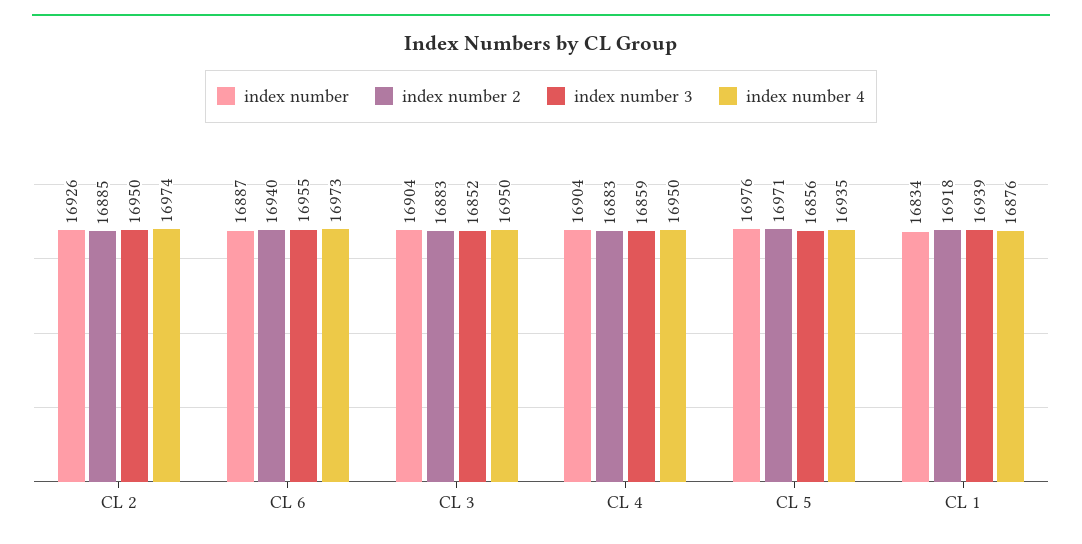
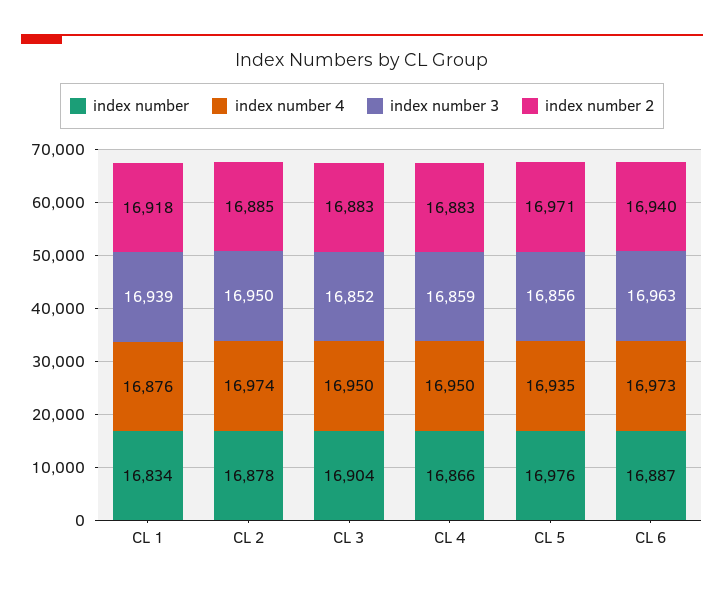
  {
    "index number": {
-     "CL 2": 16926,
+     "CL 2": 16878,
      "CL 6": 16887,
      "CL 3": 16904,
-     "CL 4": 16904,
+     "CL 4": 16866,
      "CL 5": 16976,
      "CL 1": 16834
    },
    "index number 2": {
      "CL 2": 16885,
      "CL 6": 16940,
      "CL 3": 16883,
      "CL 4": 16883,
      "CL 5": 16971,
      "CL 1": 16918
    },
    "index number 3": {
      "CL 2": 16950,
-     "CL 6": 16955,
+     "CL 6": 16963,
      "CL 3": 16852,
      "CL 4": 16859,
      "CL 5": 16856,
      "CL 1": 16939
    },
    "index number 4": {
      "CL 2": 16974,
      "CL 6": 16973,
      "CL 3": 16950,
      "CL 4": 16950,
      "CL 5": 16935,
      "CL 1": 16876
    }
  }

